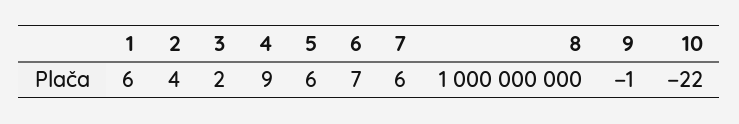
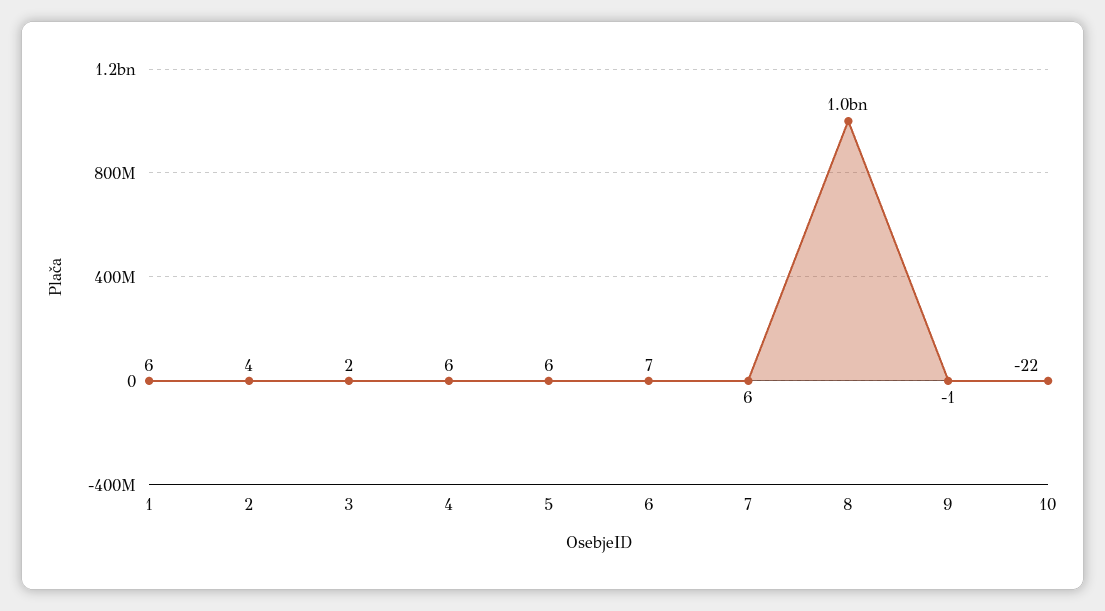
  {
    "1": 6,
    "2": 4,
    "3": 2,
-   "4": 9,
+   "4": 6,
    "5": 6,
    "6": 7,
    "7": 6,
    "8": 1000000000,
    "9": -1,
    "10": -22
  }

